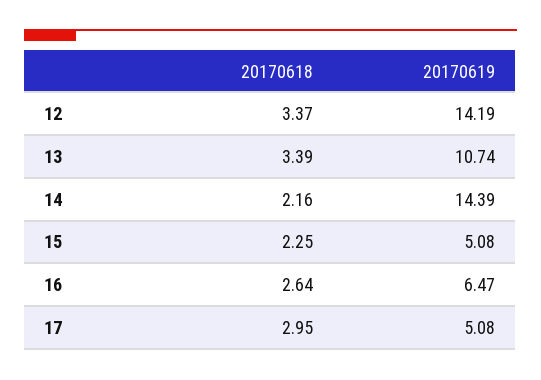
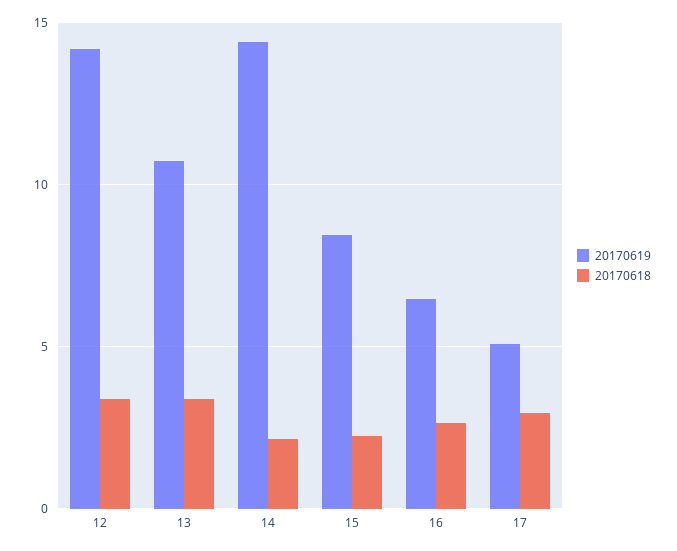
  {
    "20170618": {
      "12": 3.37,
      "13": 3.39,
      "14": 2.16,
      "15": 2.25,
      "16": 2.64,
      "17": 2.95
    },
    "20170619": {
      "12": 14.19,
      "13": 10.74,
      "14": 14.39,
-     "15": 5.08,
+     "15": 8.5,
      "16": 6.47,
      "17": 5.08
    }
  }

